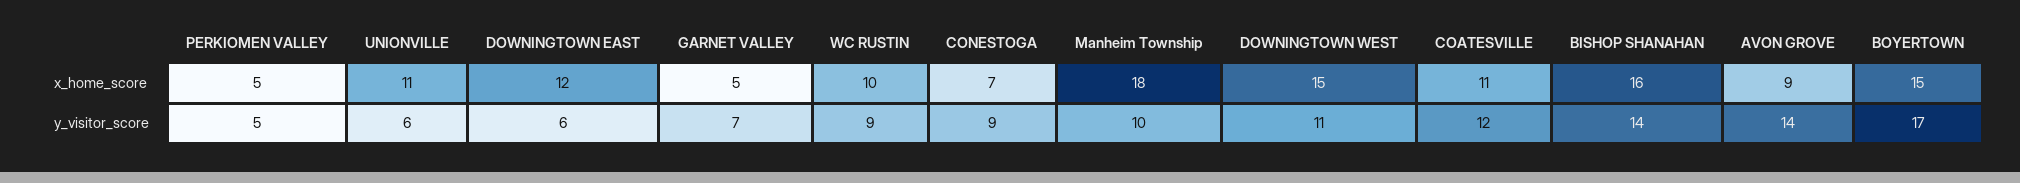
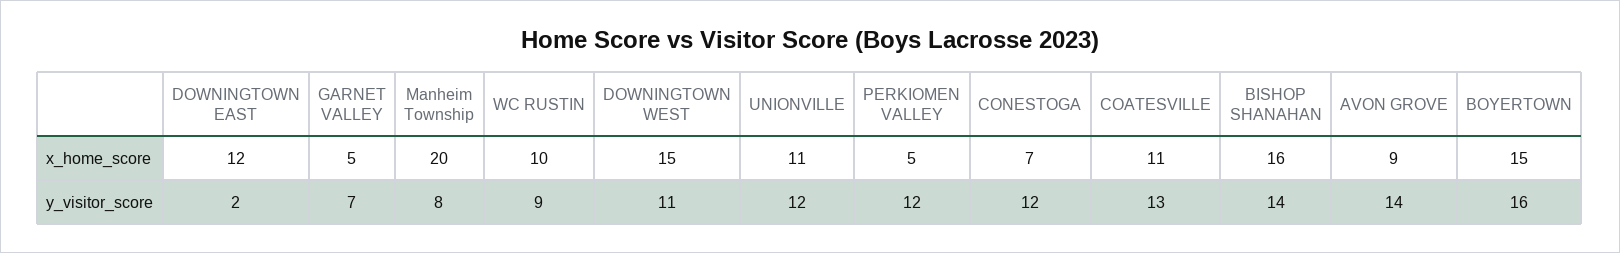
  {
    "PERKIOMEN VALLEY": {
      "x_home_score": 5,
-     "y_visitor_score": 5
+     "y_visitor_score": 12
    },
    "UNIONVILLE": {
      "x_home_score": 11,
-     "y_visitor_score": 6
+     "y_visitor_score": 12
    },
    "DOWNINGTOWN EAST": {
      "x_home_score": 12,
-     "y_visitor_score": 6
+     "y_visitor_score": 2
    },
    "GARNET VALLEY": {
      "x_home_score": 5,
      "y_visitor_score": 7
    },
    "WC RUSTIN": {
      "x_home_score": 10,
      "y_visitor_score": 9
    },
    "CONESTOGA": {
      "x_home_score": 7,
-     "y_visitor_score": 9
+     "y_visitor_score": 12
    },
    "Manheim Township": {
-     "x_home_score": 18,
+     "x_home_score": 20,
-     "y_visitor_score": 10
+     "y_visitor_score": 8
    },
    "DOWNINGTOWN WEST": {
      "x_home_score": 15,
      "y_visitor_score": 11
    },
    "COATESVILLE": {
      "x_home_score": 11,
-     "y_visitor_score": 12
+     "y_visitor_score": 13
    },
    "BISHOP SHANAHAN": {
      "x_home_score": 16,
      "y_visitor_score": 14
    },
    "AVON GROVE": {
      "x_home_score": 9,
      "y_visitor_score": 14
    },
    "BOYERTOWN": {
      "x_home_score": 15,
-     "y_visitor_score": 17
+     "y_visitor_score": 16
    }
  }

